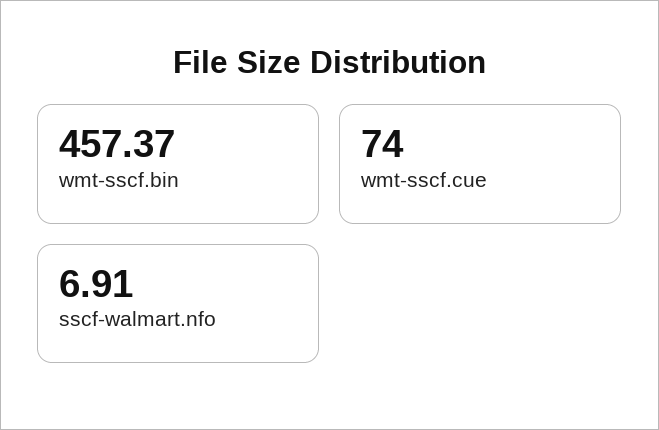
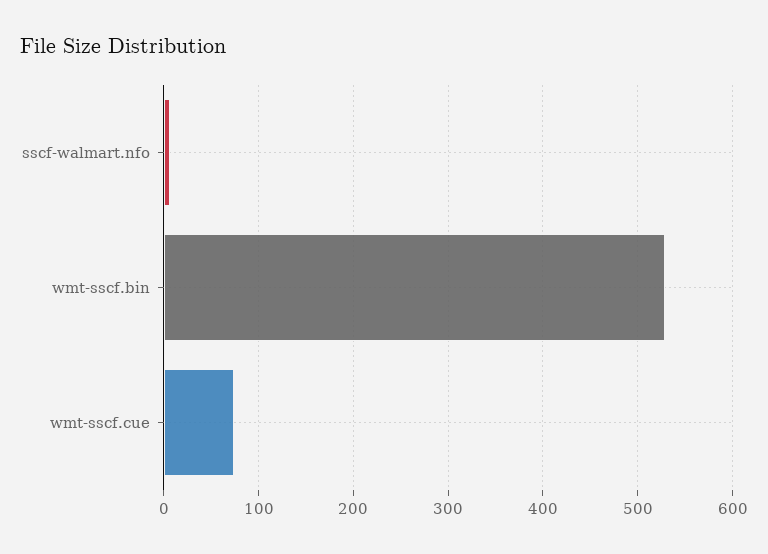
  {
-   "wmt-sscf.bin": 457.37,
+   "wmt-sscf.bin": 530,
    "wmt-sscf.cue": 74,
    "sscf-walmart.nfo": 6.91
  }

